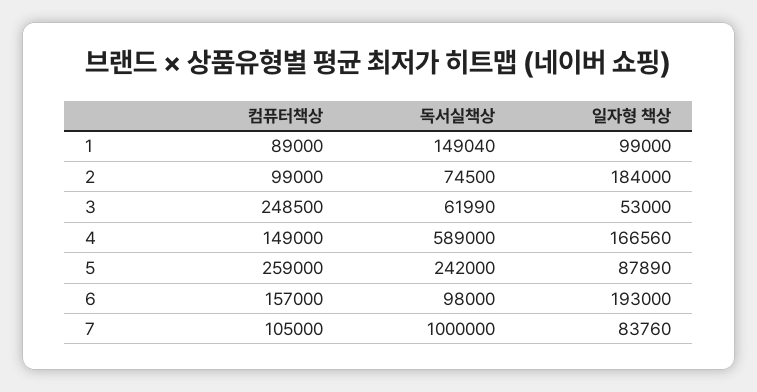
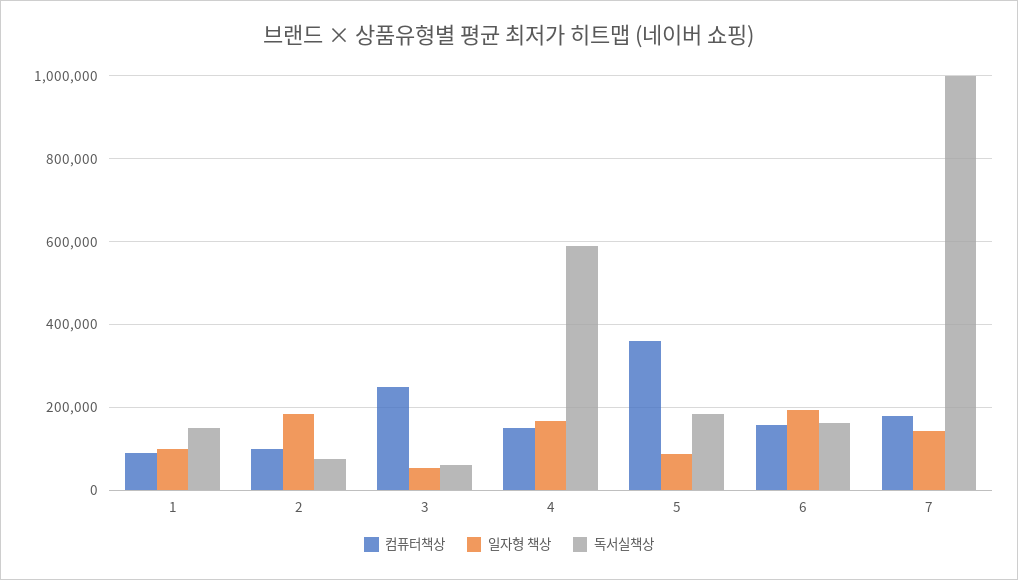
  {
    "컴퓨터책상": {
      "1": 89000,
      "2": 99000,
      "3": 248500,
      "4": 149000,
-     "5": 259000,
+     "5": 360000,
      "6": 157000,
-     "7": 105000
+     "7": 180000
    },
    "독서실책상": {
      "1": 149040,
      "2": 74500,
      "3": 61990,
      "4": 589000,
-     "5": 242000,
+     "5": 180000,
-     "6": 98000,
+     "6": 160000,
      "7": 1000000
    },
    "일자형 책상": {
      "1": 99000,
      "2": 184000,
      "3": 53000,
      "4": 166560,
      "5": 87890,
      "6": 193000,
-     "7": 83760
+     "7": 140000
    }
  }

